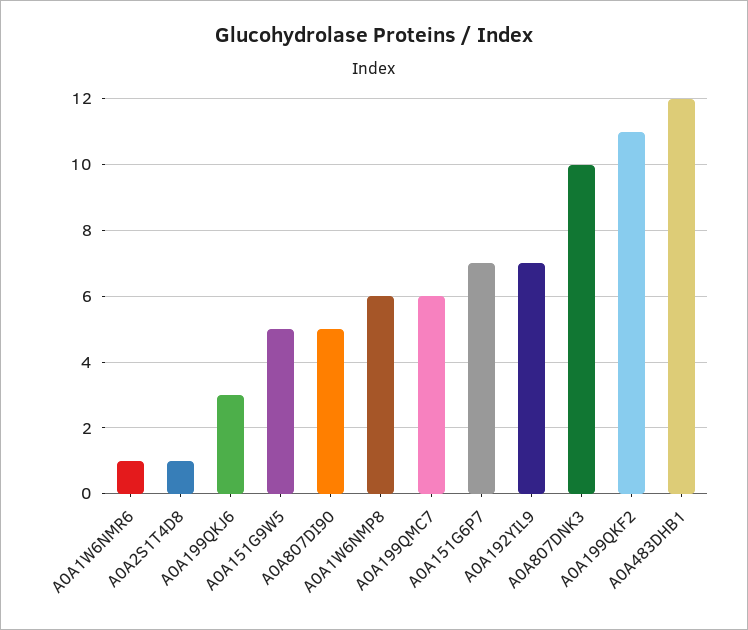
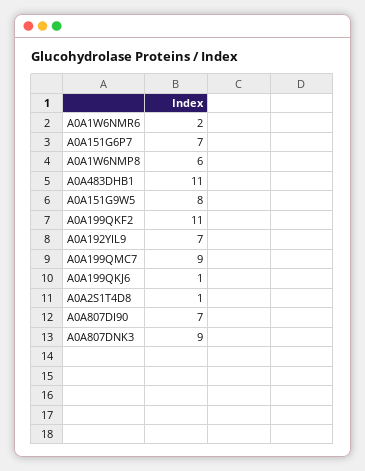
  {
-   "A0A1W6NMR6": 1,
+   "A0A1W6NMR6": 2,
    "A0A2S1T4D8": 1,
-   "A0A199QKJ6": 3,
+   "A0A199QKJ6": 1,
-   "A0A151G9W5": 5,
+   "A0A151G9W5": 8,
-   "A0A807DI90": 5,
+   "A0A807DI90": 7,
    "A0A1W6NMP8": 6,
-   "A0A199QMC7": 6,
+   "A0A199QMC7": 9,
    "A0A151G6P7": 7,
    "A0A192YIL9": 7,
-   "A0A807DNK3": 10,
+   "A0A807DNK3": 9,
    "A0A199QKF2": 11,
-   "A0A483DHB1": 12
+   "A0A483DHB1": 11
  }

